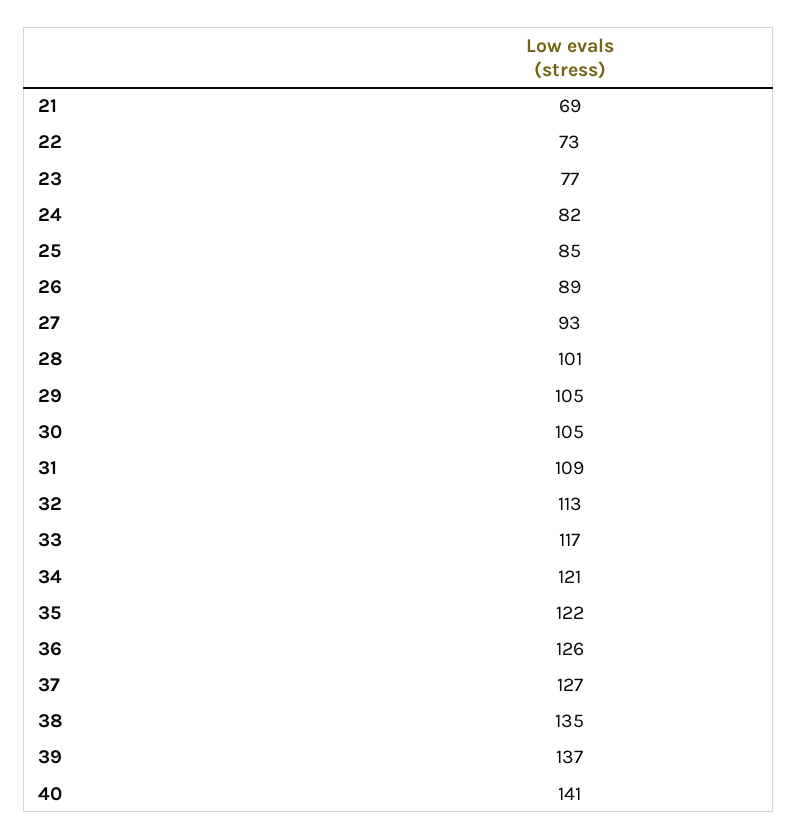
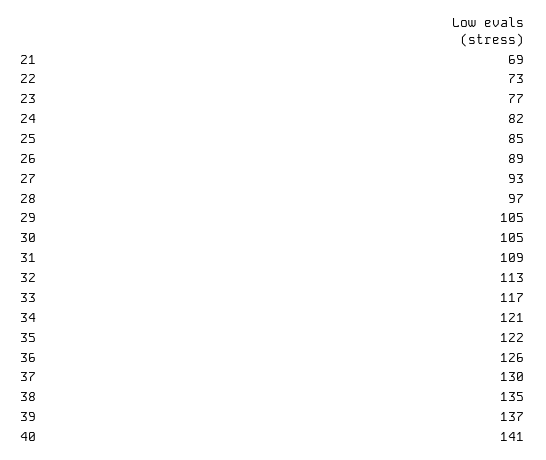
  {
    "21": 69,
    "22": 73,
    "23": 77,
    "24": 82,
    "25": 85,
    "26": 89,
    "27": 93,
-   "28": 101,
+   "28": 97,
    "29": 105,
    "30": 105,
    "31": 109,
    "32": 113,
    "33": 117,
    "34": 121,
    "35": 122,
    "36": 126,
-   "37": 127,
+   "37": 130,
    "38": 135,
    "39": 137,
    "40": 141
  }

